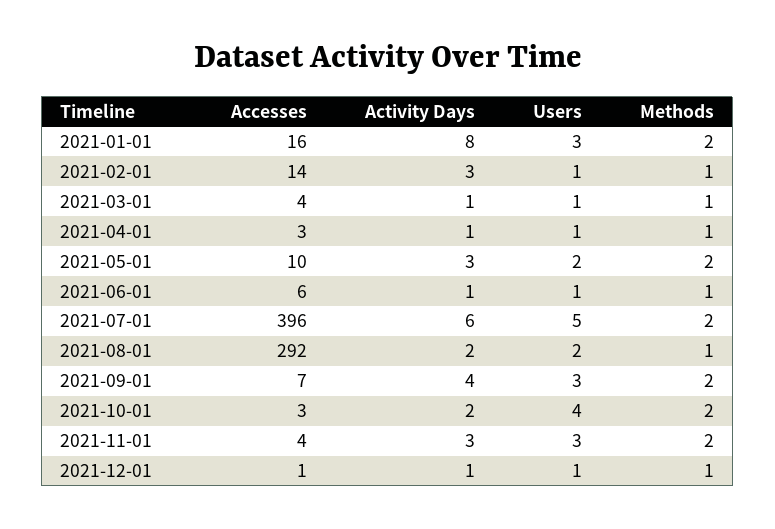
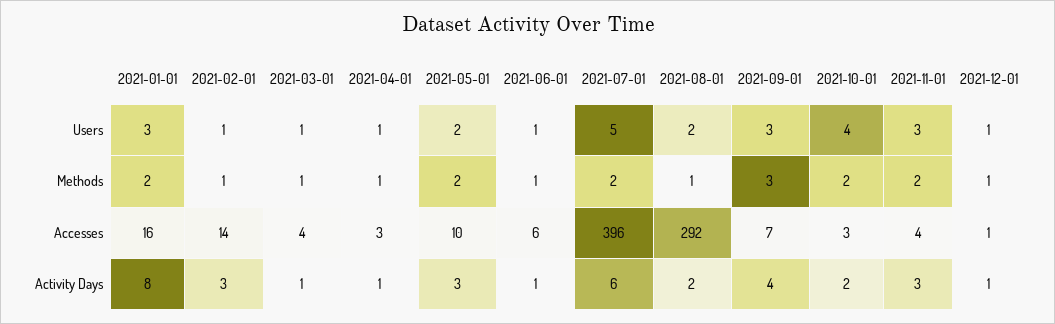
  {
    "Accesses": {
      "2021-01-01": 16,
      "2021-02-01": 14,
      "2021-03-01": 4,
      "2021-04-01": 3,
      "2021-05-01": 10,
      "2021-06-01": 6,
      "2021-07-01": 396,
      "2021-08-01": 292,
      "2021-09-01": 7,
      "2021-10-01": 3,
      "2021-11-01": 4,
      "2021-12-01": 1
    },
    "Activity Days": {
      "2021-01-01": 8,
      "2021-02-01": 3,
      "2021-03-01": 1,
      "2021-04-01": 1,
      "2021-05-01": 3,
      "2021-06-01": 1,
      "2021-07-01": 6,
      "2021-08-01": 2,
      "2021-09-01": 4,
      "2021-10-01": 2,
      "2021-11-01": 3,
      "2021-12-01": 1
    },
    "Users": {
      "2021-01-01": 3,
      "2021-02-01": 1,
      "2021-03-01": 1,
      "2021-04-01": 1,
      "2021-05-01": 2,
      "2021-06-01": 1,
      "2021-07-01": 5,
      "2021-08-01": 2,
      "2021-09-01": 3,
      "2021-10-01": 4,
      "2021-11-01": 3,
      "2021-12-01": 1
    },
    "Methods": {
      "2021-01-01": 2,
      "2021-02-01": 1,
      "2021-03-01": 1,
      "2021-04-01": 1,
      "2021-05-01": 2,
      "2021-06-01": 1,
      "2021-07-01": 2,
      "2021-08-01": 1,
-     "2021-09-01": 2,
+     "2021-09-01": 3,
      "2021-10-01": 2,
      "2021-11-01": 2,
      "2021-12-01": 1
    }
  }

